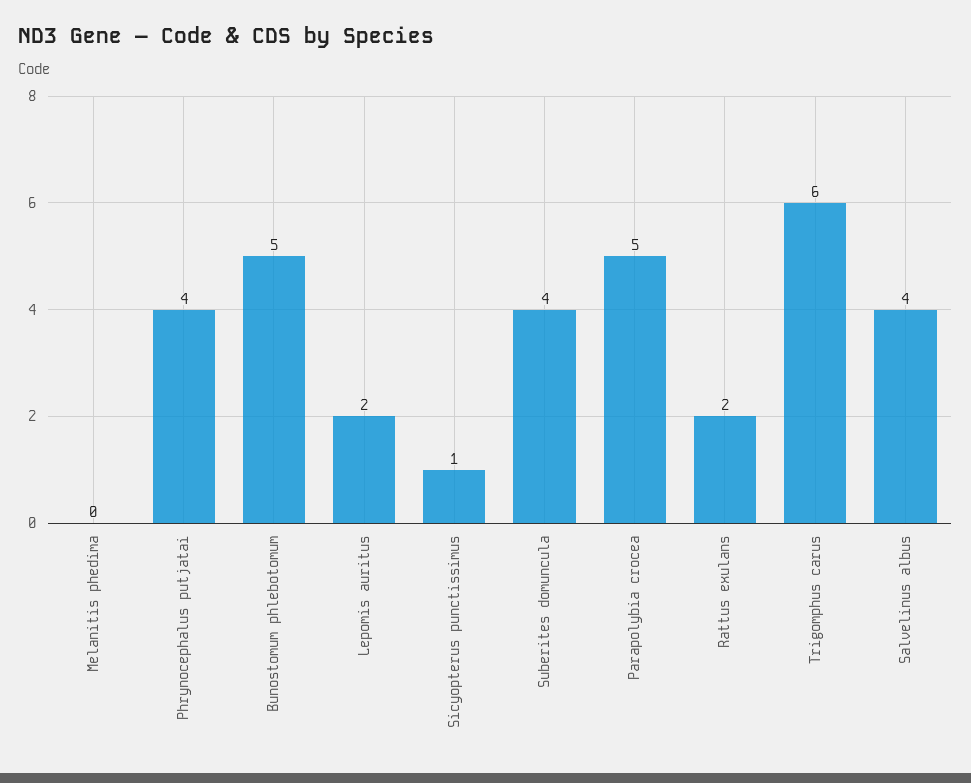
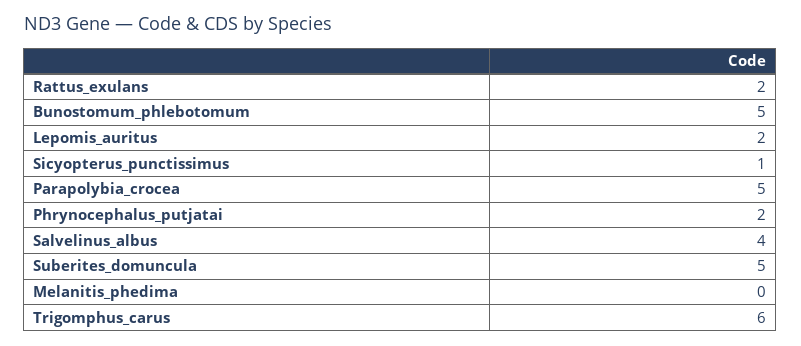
  {
    "Melanitis phedima": 0,
-   "Phrynocephalus putjatai": 4,
+   "Phrynocephalus putjatai": 2,
    "Bunostomum phlebotomum": 5,
    "Lepomis auritus": 2,
    "Sicyopterus punctissimus": 1,
-   "Suberites domuncula": 4,
+   "Suberites domuncula": 5,
    "Parapolybia crocea": 5,
    "Rattus exulans": 2,
    "Trigomphus carus": 6,
    "Salvelinus albus": 4
  }

